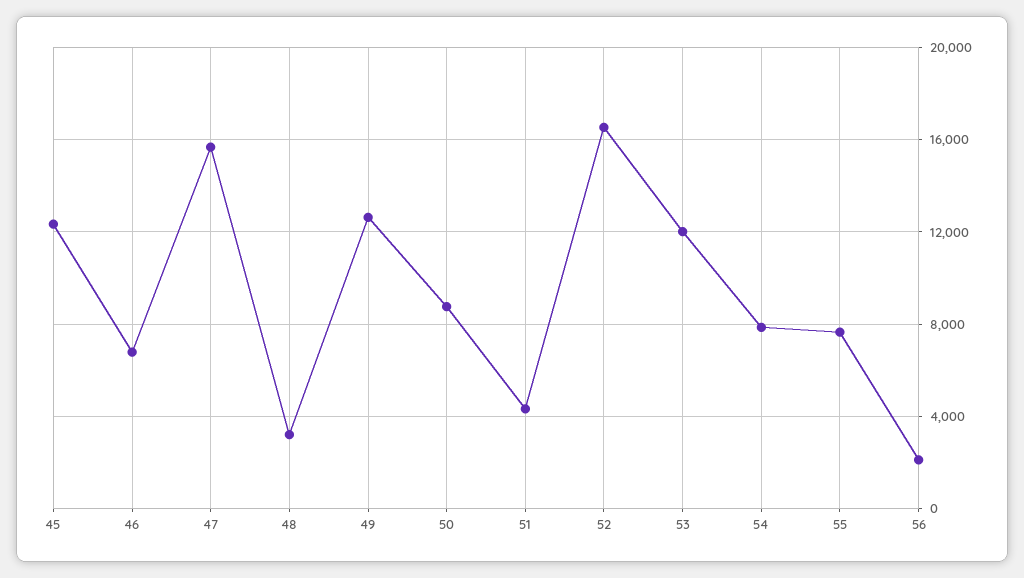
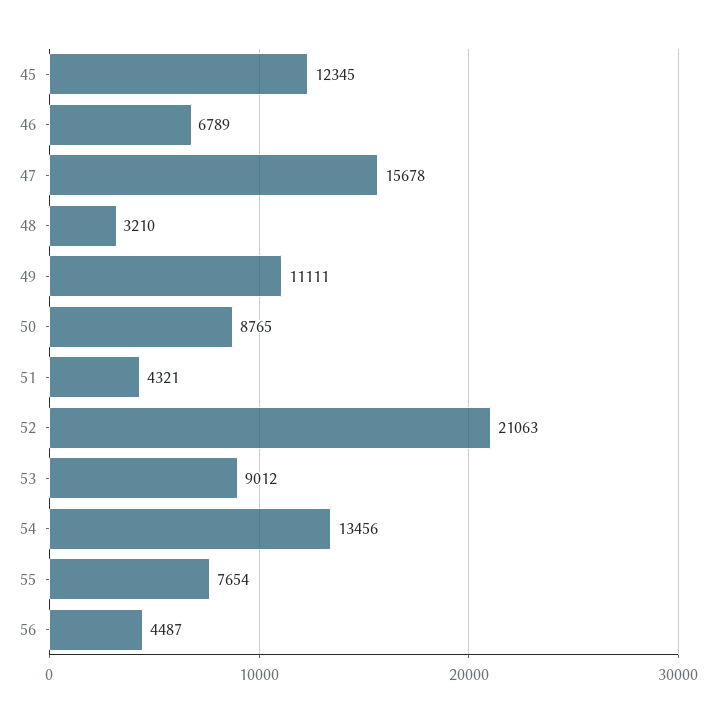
  {
    "45": 12345,
    "46": 6789,
    "47": 15678,
    "48": 3210,
-   "49": 12500,
+   "49": 11111,
    "50": 8765,
    "51": 4321,
-   "52": 16500,
+   "52": 21063,
-   "53": 12000,
+   "53": 9012,
-   "54": 8000,
+   "54": 13456,
    "55": 7654,
-   "56": 2000
+   "56": 4487
  }

